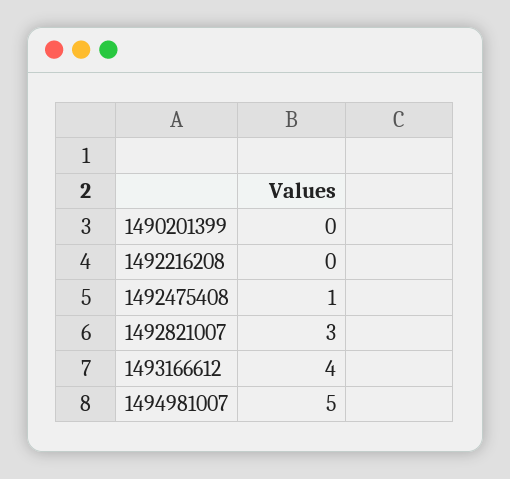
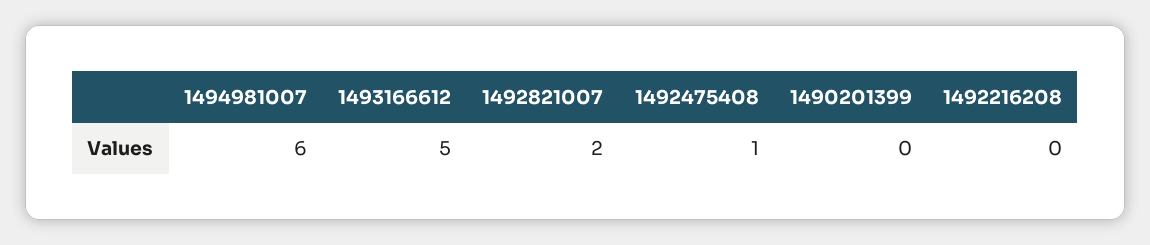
  {
    "1490201399": 0,
    "1492216208": 0,
    "1492475408": 1,
-   "1492821007": 3,
+   "1492821007": 2,
-   "1493166612": 4,
+   "1493166612": 5,
-   "1494981007": 5
+   "1494981007": 6
  }

